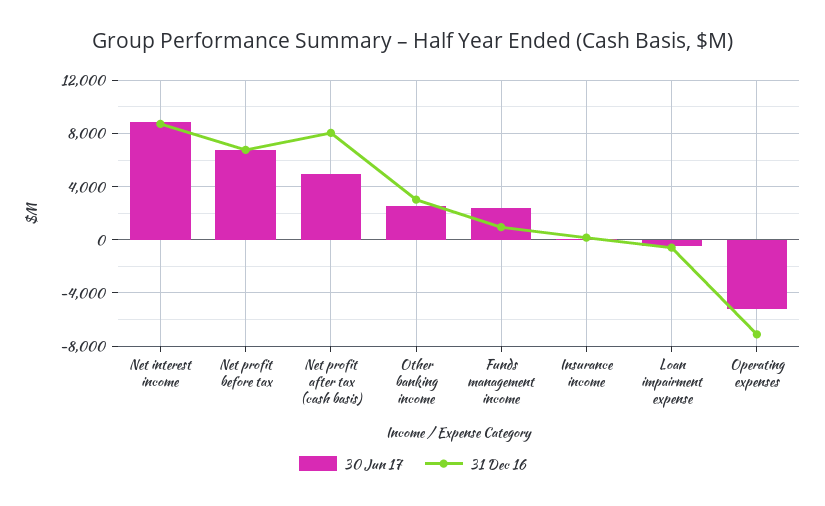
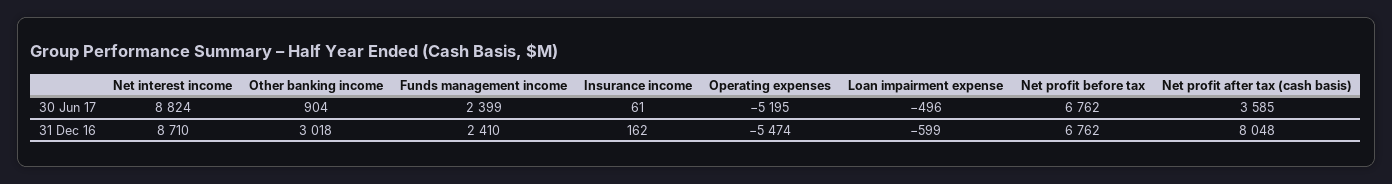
  {
    "30 Jun 17": {
      "Net interest income": 8824,
      "Net profit before tax": 6762,
-     "Net profit after tax (cash basis)": 5000,
+     "Net profit after tax (cash basis)": 3585,
-     "Other banking income": 2500,
+     "Other banking income": 904,
      "Funds management income": 2399,
      "Insurance income": 61,
      "Loan impairment expense": -496,
      "Operating expenses": -5195
    },
    "31 Dec 16": {
      "Net interest income": 8710,
      "Net profit before tax": 6762,
      "Net profit after tax (cash basis)": 8048,
      "Other banking income": 3018,
-     "Funds management income": 1000,
+     "Funds management income": 2410,
      "Insurance income": 162,
      "Loan impairment expense": -599,
-     "Operating expenses": -7000
+     "Operating expenses": -5474
    }
  }

